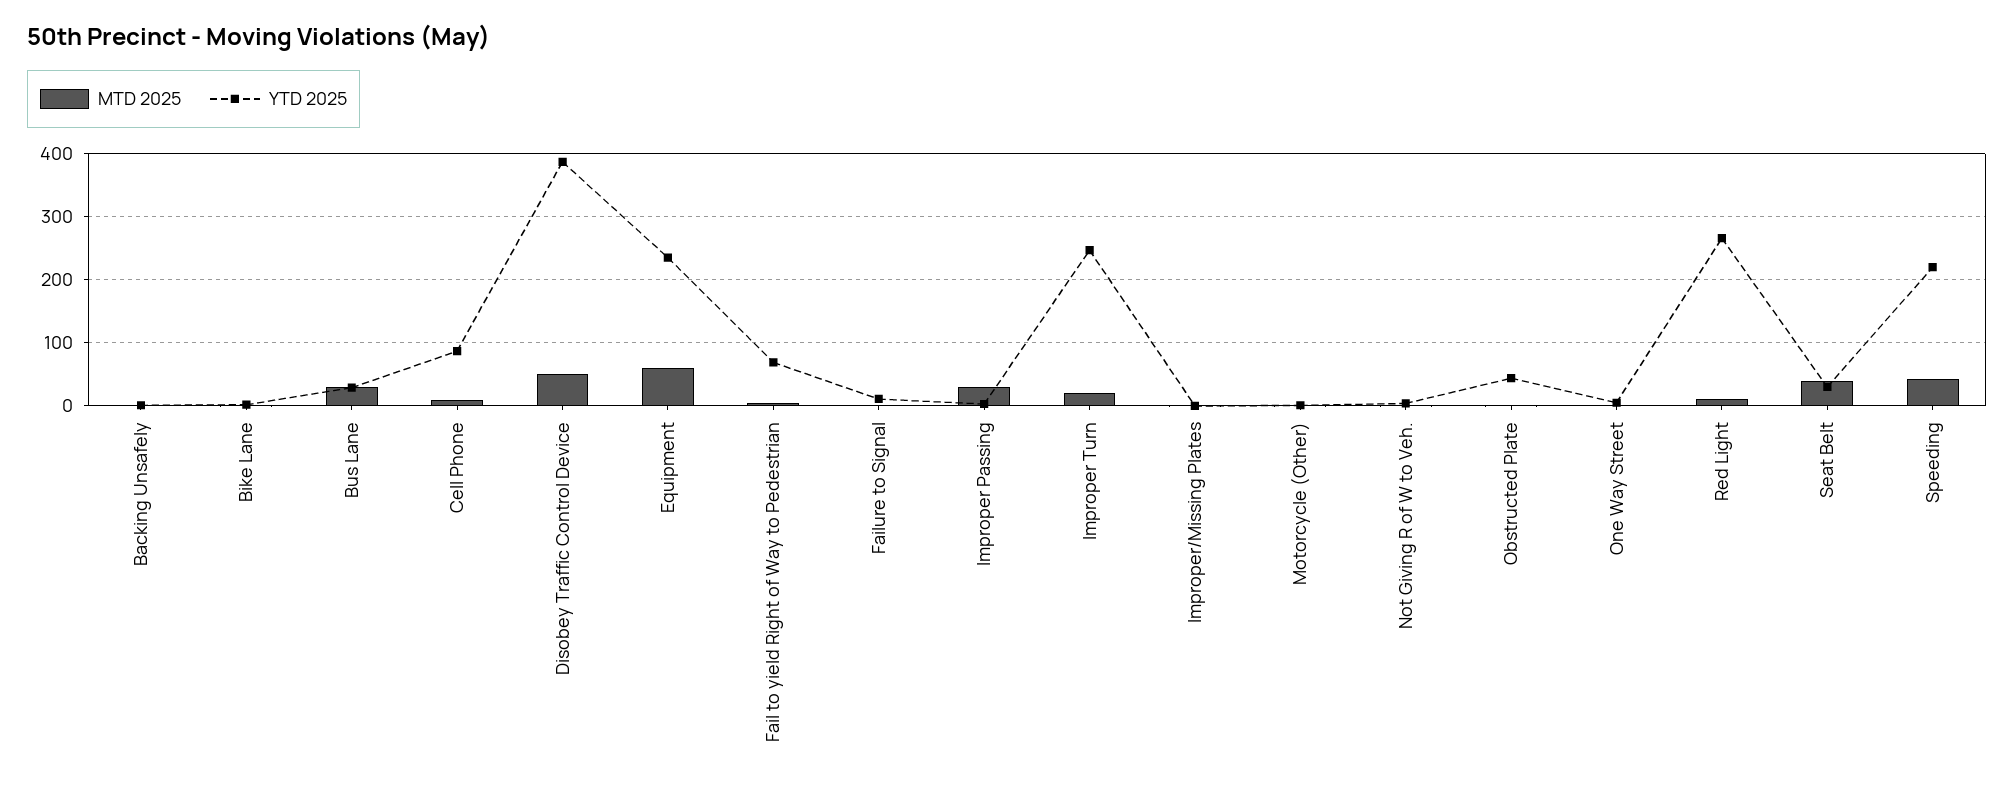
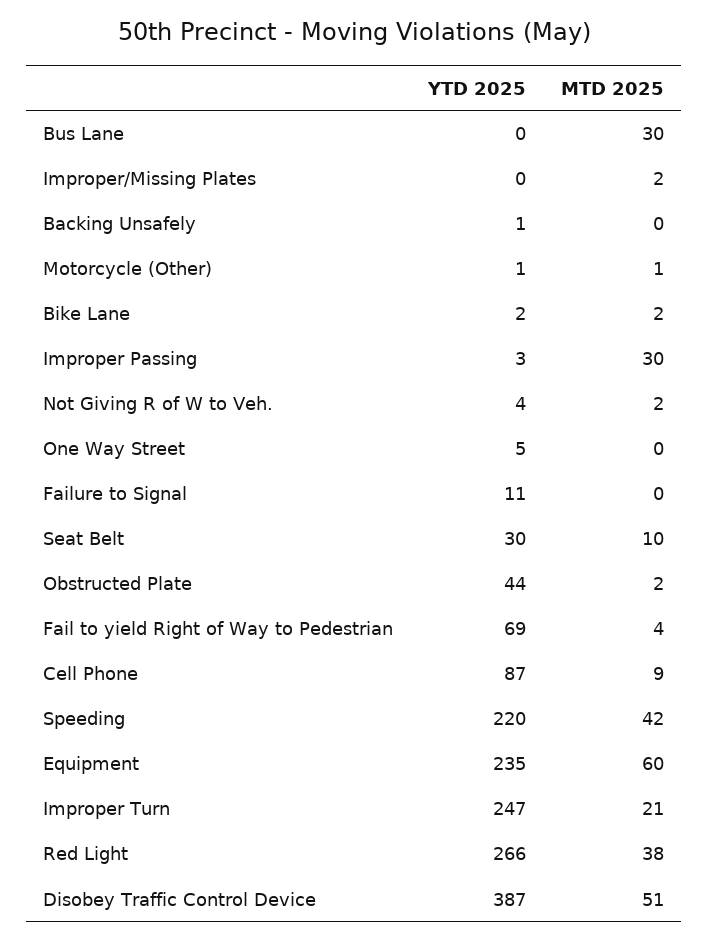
  {
    "MTD 2025": {
      "Backing Unsafely": 0,
      "Bike Lane": 2,
      "Bus Lane": 30,
      "Cell Phone": 9,
      "Disobey Traffic Control Device": 51,
      "Equipment": 60,
      "Fail to yield Right of Way to Pedestrian": 4,
      "Failure to Signal": 0,
      "Improper Passing": 30,
      "Improper Turn": 21,
      "Improper/Missing Plates": 2,
      "Motorcycle (Other)": 1,
      "Not Giving R of W to Veh.": 2,
      "Obstructed Plate": 2,
      "One Way Street": 0,
-     "Red Light": 10,
+     "Red Light": 38,
-     "Seat Belt": 40,
+     "Seat Belt": 10,
      "Speeding": 42
    },
    "YTD 2025": {
      "Backing Unsafely": 1,
      "Bike Lane": 2,
-     "Bus Lane": 30,
+     "Bus Lane": 0,
      "Cell Phone": 87,
      "Disobey Traffic Control Device": 387,
      "Equipment": 235,
      "Fail to yield Right of Way to Pedestrian": 69,
      "Failure to Signal": 11,
      "Improper Passing": 3,
      "Improper Turn": 247,
      "Improper/Missing Plates": 0,
      "Motorcycle (Other)": 1,
      "Not Giving R of W to Veh.": 4,
      "Obstructed Plate": 44,
      "One Way Street": 5,
      "Red Light": 266,
      "Seat Belt": 30,
      "Speeding": 220
    }
  }

